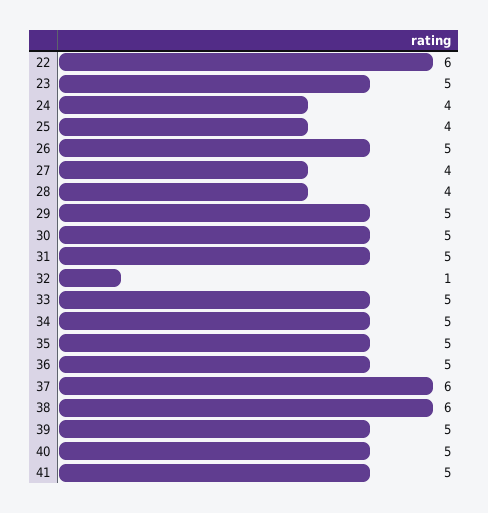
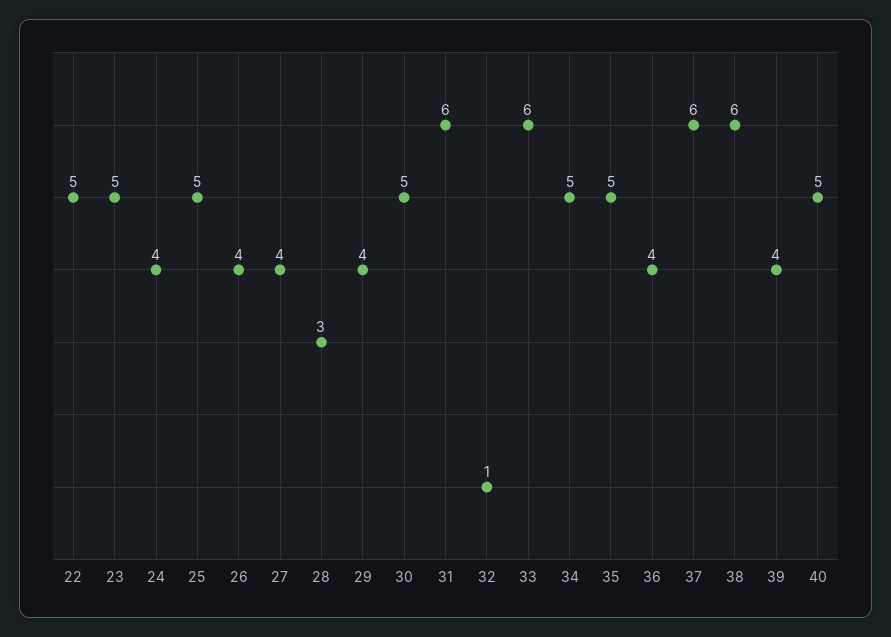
  {
-   "22": 6,
+   "22": 5,
    "23": 5,
    "24": 4,
-   "25": 4,
+   "25": 5,
-   "26": 5,
+   "26": 4,
    "27": 4,
-   "28": 4,
+   "28": 3,
-   "29": 5,
+   "29": 4,
    "30": 5,
-   "31": 5,
+   "31": 6,
    "32": 1,
-   "33": 5,
+   "33": 6,
    "34": 5,
    "35": 5,
-   "36": 5,
+   "36": 4,
    "37": 6,
    "38": 6,
-   "39": 5,
+   "39": 4,
-   "40": 5,
+   "40": 5
-   "41": 5
  }

